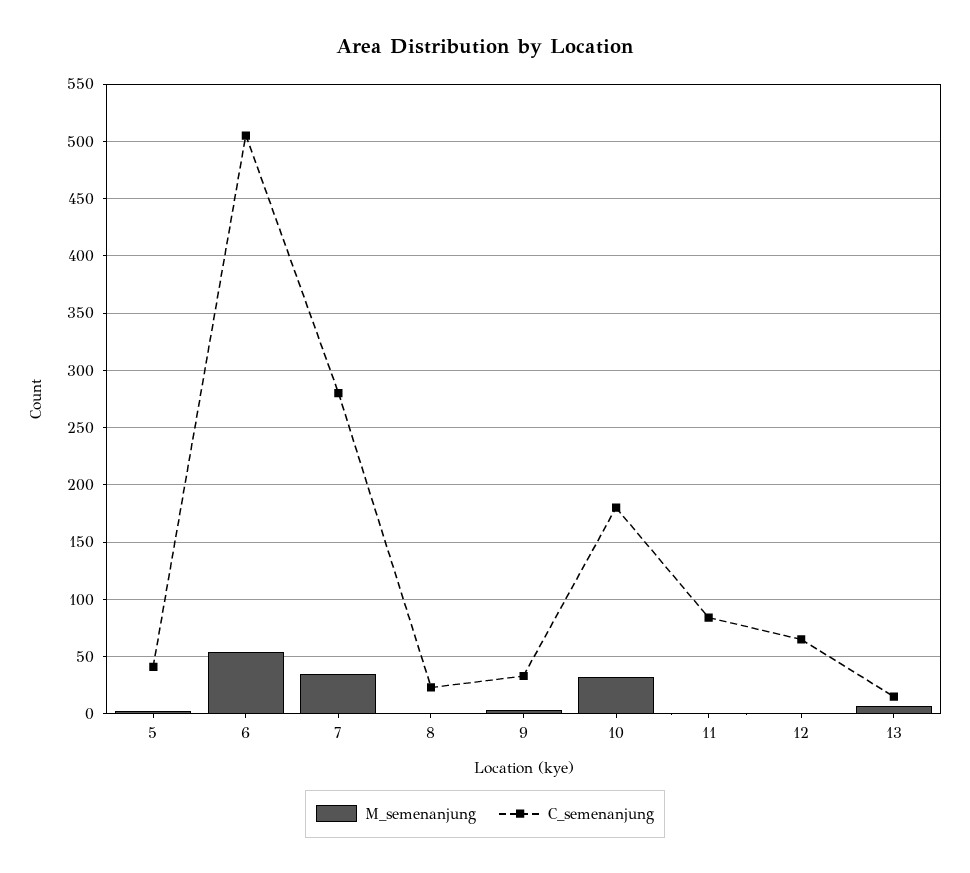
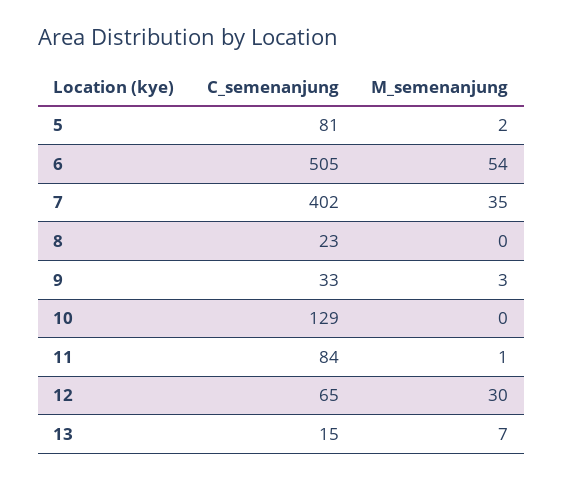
  {
    "M_semenanjung": {
      "5": 2,
      "6": 54,
      "7": 35,
      "8": 0,
      "9": 3,
-     "10": 30,
+     "10": 0,
      "11": 1,
-     "12": 0,
+     "12": 30,
      "13": 7
    },
    "C_semenanjung": {
-     "5": 40,
+     "5": 81,
      "6": 505,
-     "7": 280,
+     "7": 402,
      "8": 23,
      "9": 33,
-     "10": 180,
+     "10": 129,
      "11": 84,
      "12": 65,
      "13": 15
    }
  }

